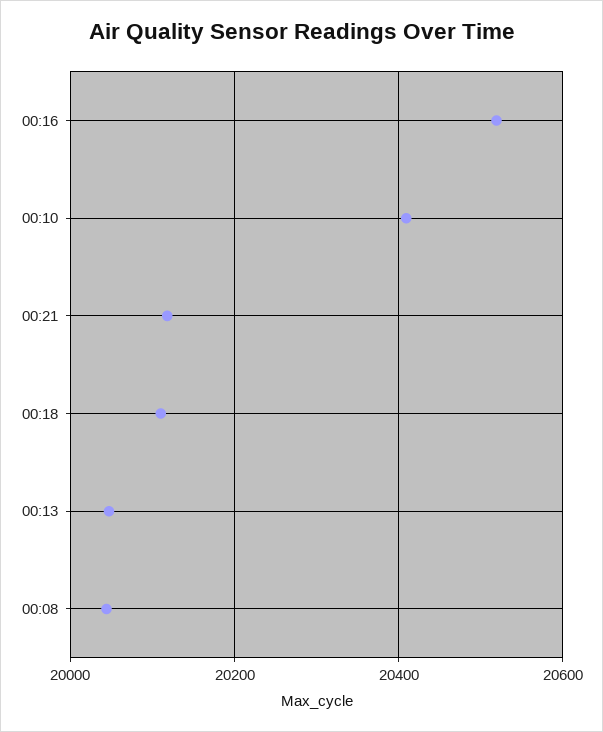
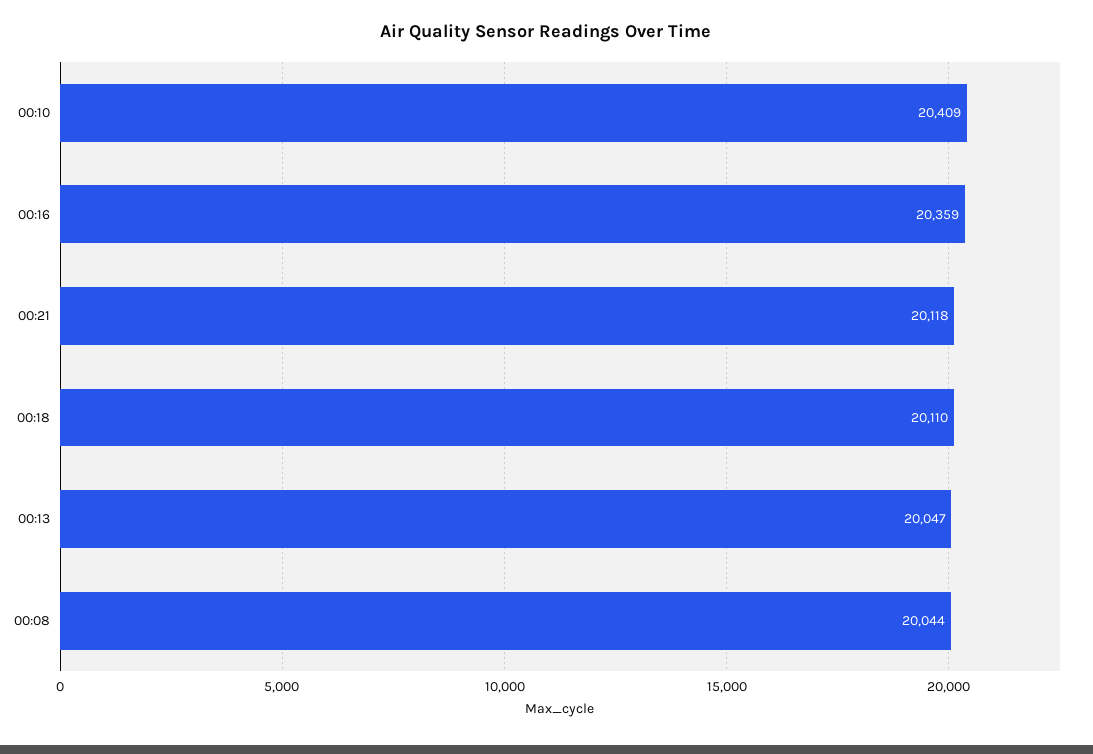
  {
-   "00:16": 20520,
+   "00:16": 20359,
    "00:10": 20409,
    "00:21": 20118,
    "00:18": 20110,
    "00:13": 20047,
    "00:08": 20044
  }

